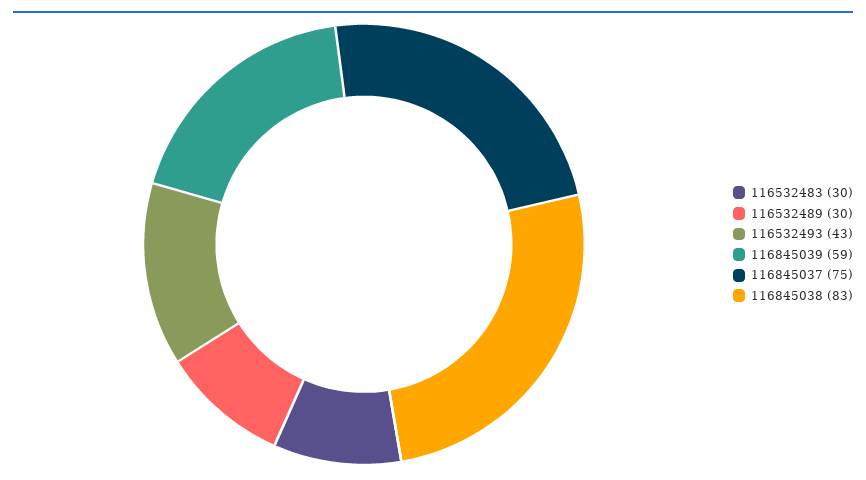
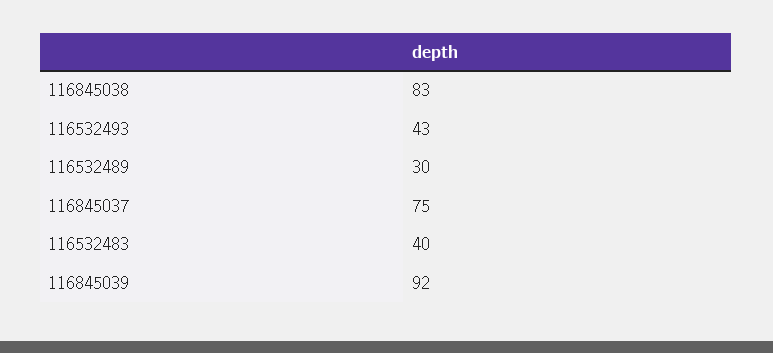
  {
-   "116532483": 30,
+   "116532483": 40,
    "116532489": 30,
    "116532493": 43,
-   "116845039": 59,
+   "116845039": 92,
    "116845037": 75,
    "116845038": 83
  }

